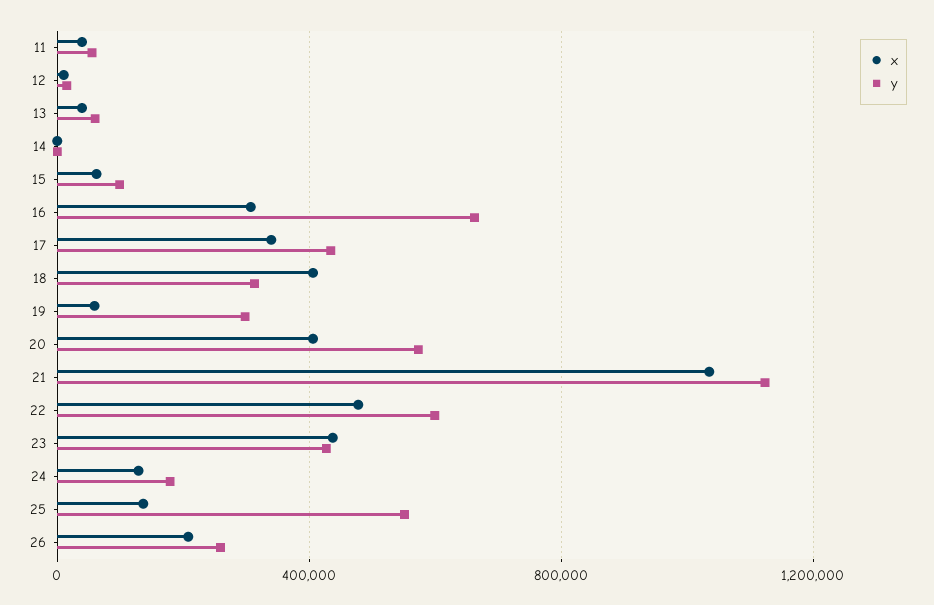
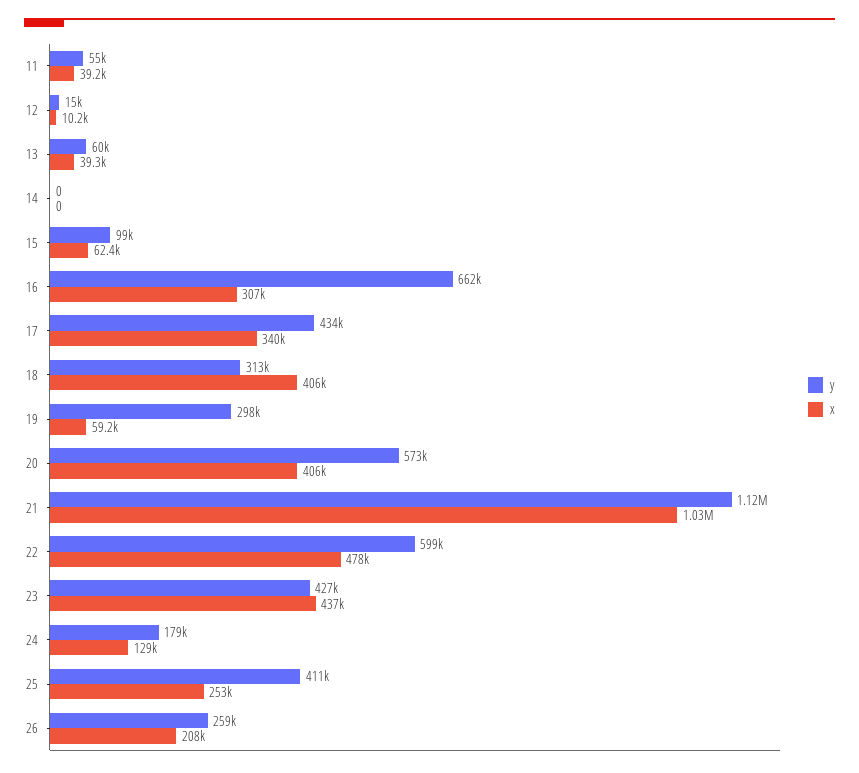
  {
    "x": {
      "11": 39200,
      "12": 10200,
      "13": 39300,
      "14": 0,
      "15": 62400,
      "16": 307000,
      "17": 340000,
      "18": 406000,
      "19": 59200,
      "20": 406000,
      "21": 1030000,
      "22": 478000,
      "23": 437000,
      "24": 129000,
-     "25": 150000,
+     "25": 253000,
      "26": 208000
    },
    "y": {
      "11": 55000,
      "12": 15000,
      "13": 60000,
      "14": 0,
      "15": 99000,
      "16": 662000,
      "17": 434000,
      "18": 313000,
      "19": 298000,
      "20": 573000,
      "21": 1120000,
      "22": 599000,
      "23": 427000,
      "24": 179000,
-     "25": 550000,
+     "25": 411000,
      "26": 259000
    }
  }

